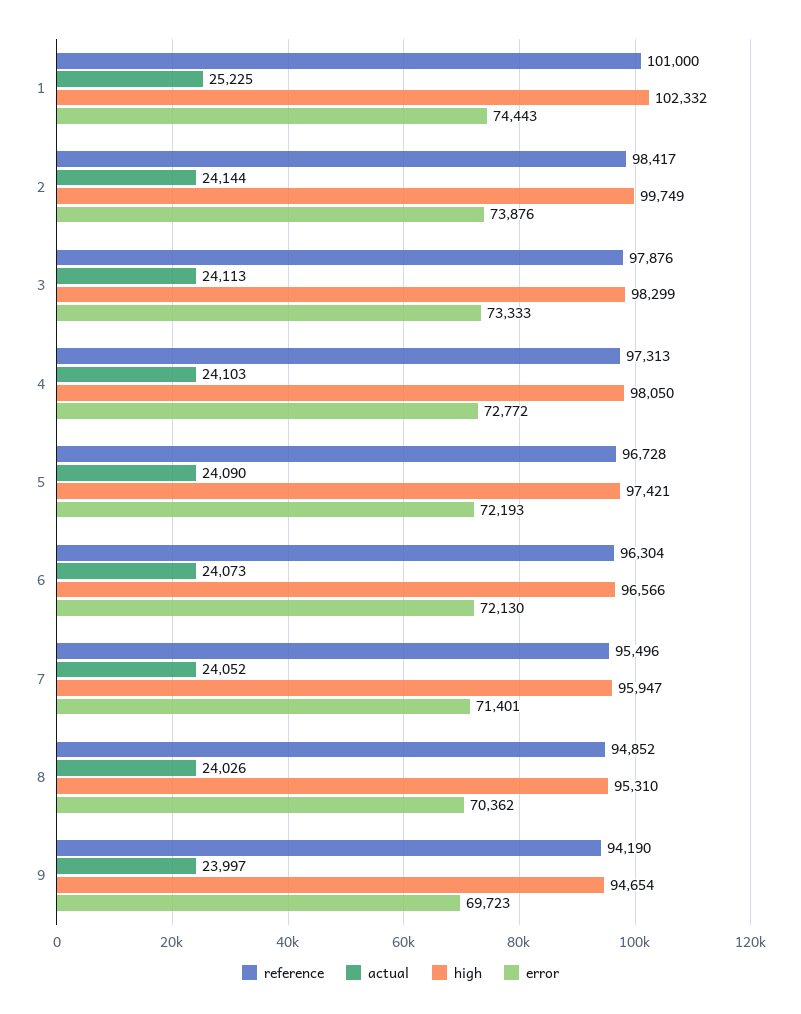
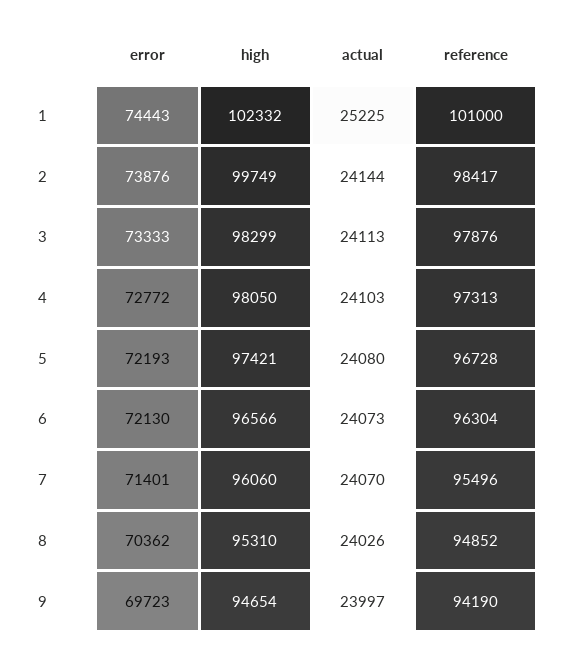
  {
    "reference": {
      "1": 101000,
      "2": 98417,
      "3": 97876,
      "4": 97313,
      "5": 96728,
      "6": 96304,
      "7": 95496,
      "8": 94852,
      "9": 94190
    },
    "actual": {
      "1": 25225,
      "2": 24144,
      "3": 24113,
      "4": 24103,
-     "5": 24090,
+     "5": 24080,
      "6": 24073,
-     "7": 24052,
+     "7": 24070,
      "8": 24026,
      "9": 23997
    },
    "high": {
      "1": 102332,
      "2": 99749,
      "3": 98299,
      "4": 98050,
      "5": 97421,
      "6": 96566,
-     "7": 95947,
+     "7": 96060,
      "8": 95310,
      "9": 94654
    },
    "error": {
      "1": 74443,
      "2": 73876,
      "3": 73333,
      "4": 72772,
      "5": 72193,
      "6": 72130,
      "7": 71401,
      "8": 70362,
      "9": 69723
    }
  }

